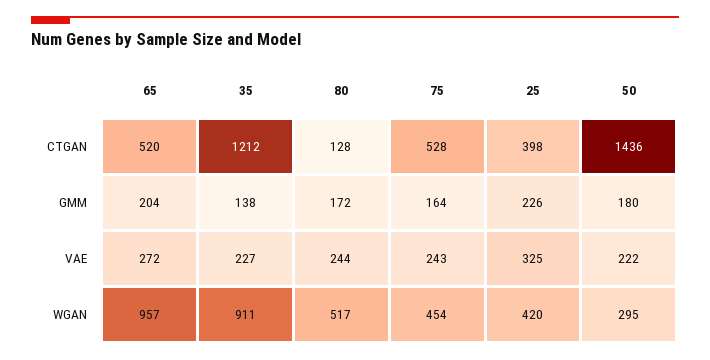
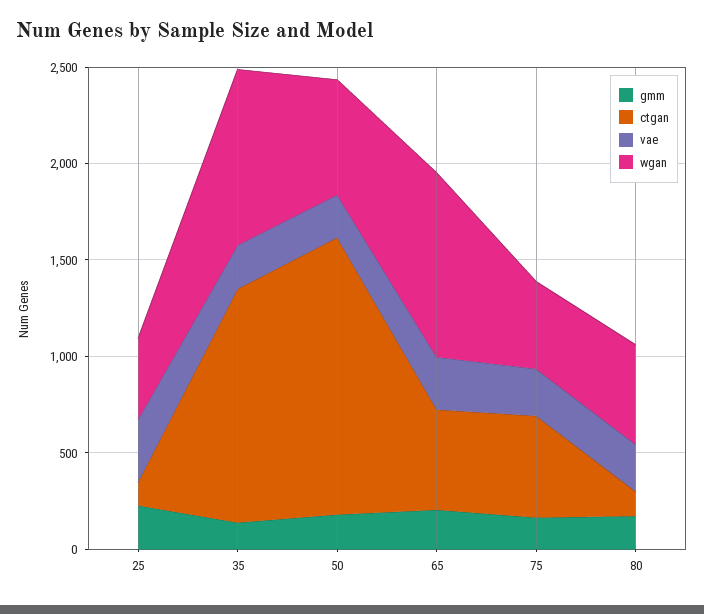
  {
    "CTGAN": {
      "65": 520,
      "35": 1212,
      "80": 128,
      "75": 528,
-     "25": 398,
+     "25": 100,
      "50": 1436
    },
    "GMM": {
      "65": 204,
      "35": 138,
      "80": 172,
      "75": 164,
      "25": 226,
      "50": 180
    },
    "VAE": {
      "65": 272,
      "35": 227,
      "80": 244,
      "75": 243,
      "25": 325,
      "50": 222
    },
    "WGAN": {
      "65": 957,
      "35": 911,
      "80": 517,
      "75": 454,
      "25": 420,
-     "50": 295
+     "50": 600
    }
  }

